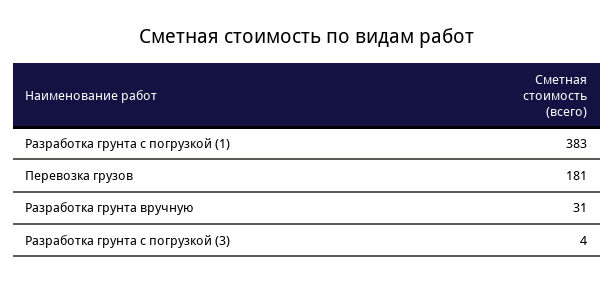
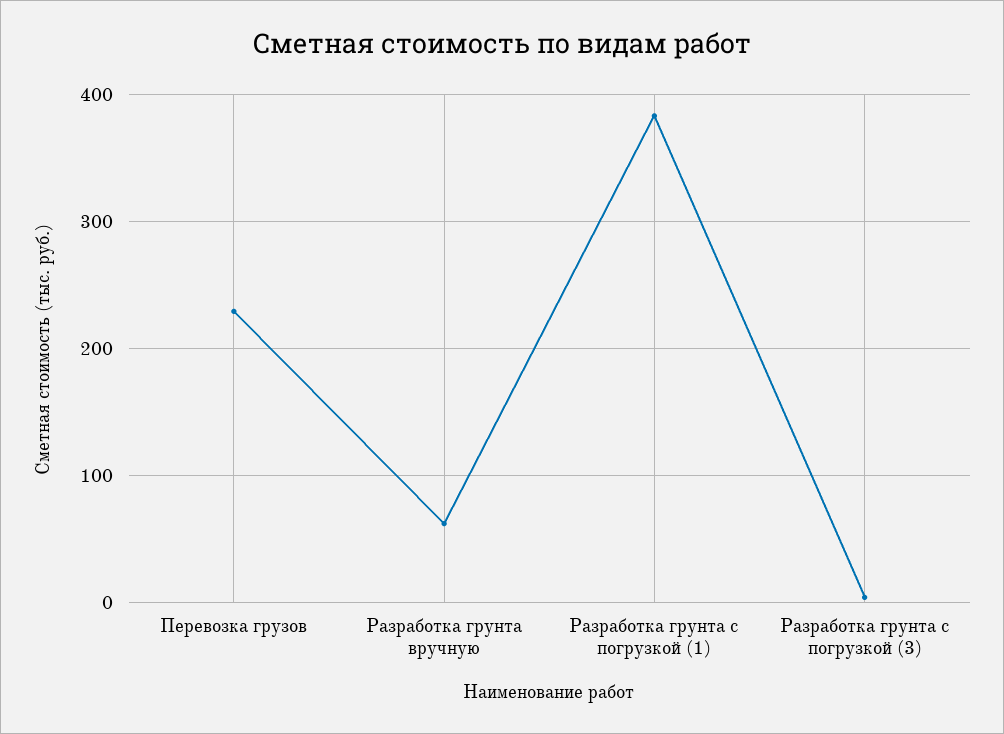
  {
    "Разработка грунта с погрузкой (1)": 383,
-   "Перевозка грузов": 181,
+   "Перевозка грузов": 230,
-   "Разработка грунта вручную": 31,
+   "Разработка грунта вручную": 60,
    "Разработка грунта с погрузкой (3)": 4
  }

